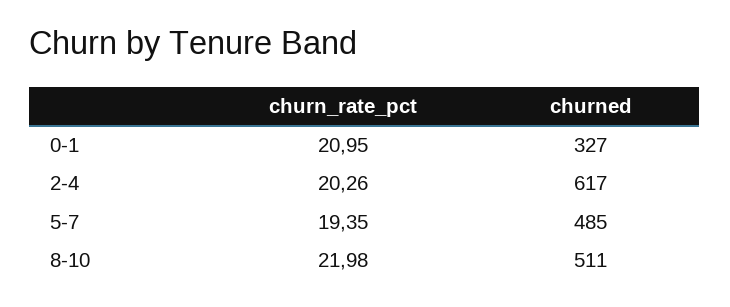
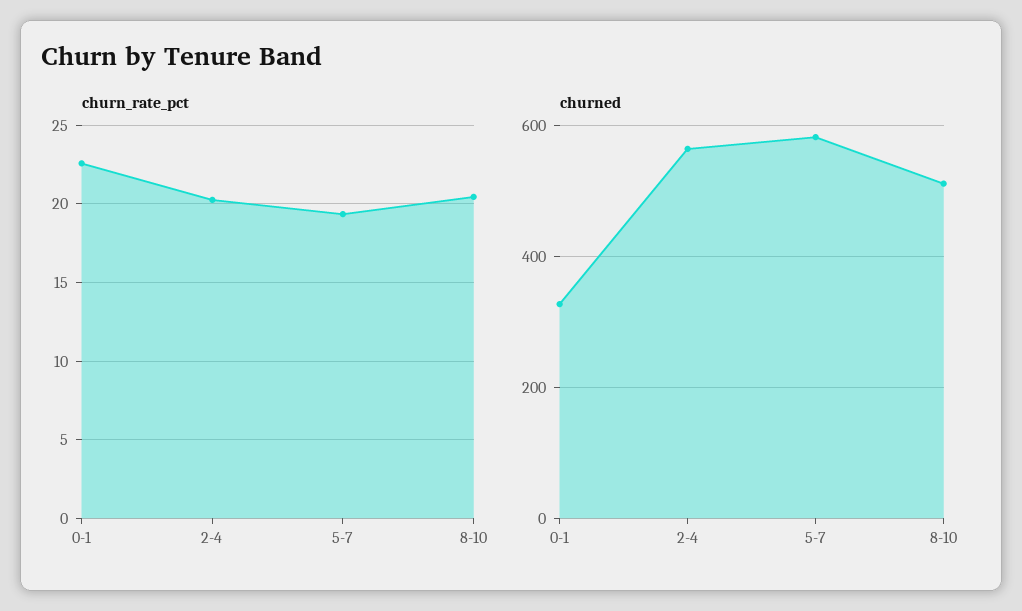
  {
    "churn_rate_pct": {
-     "0-1": 20.95,
+     "0-1": 22.5,
      "2-4": 20.26,
      "5-7": 19.35,
-     "8-10": 21.98
+     "8-10": 20.5
    },
    "churned": {
      "0-1": 327,
-     "2-4": 617,
+     "2-4": 560,
-     "5-7": 485,
+     "5-7": 580,
      "8-10": 511
    }
  }

